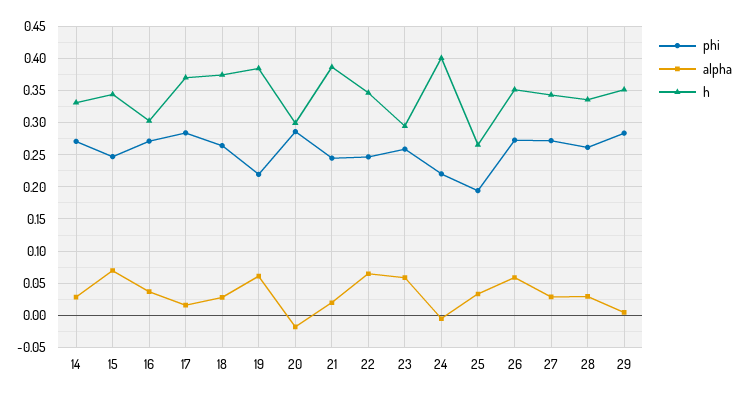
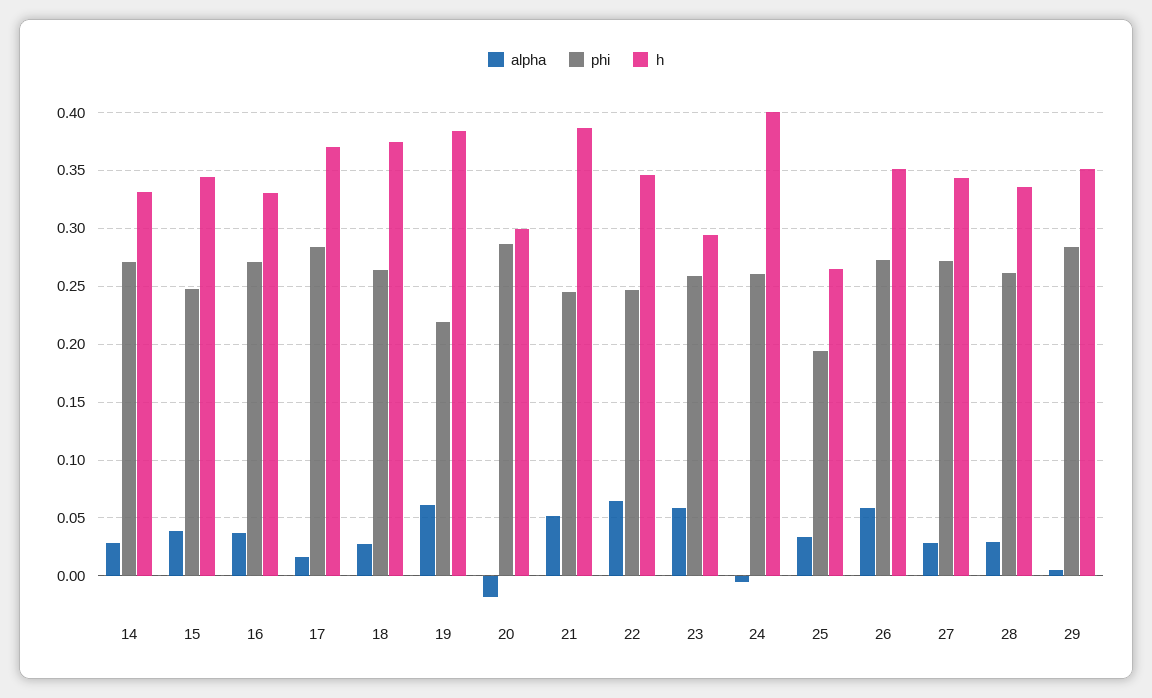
  {
    "phi": {
      "14": 0.27,
      "15": 0.25,
      "16": 0.27,
      "17": 0.28,
      "18": 0.26,
      "19": 0.22,
      "20": 0.29,
      "21": 0.24,
      "22": 0.25,
      "23": 0.26,
-     "24": 0.22,
+     "24": 0.26,
      "25": 0.19,
      "26": 0.27,
      "27": 0.27,
      "28": 0.26,
      "29": 0.28
    },
    "alpha": {
      "14": 0.03,
-     "15": 0.07,
+     "15": 0.04,
      "16": 0.04,
      "17": 0.02,
      "18": 0.03,
      "19": 0.06,
      "20": -0.02,
-     "21": 0.02,
+     "21": 0.05,
      "22": 0.06,
      "23": 0.06,
      "24": -0.01,
      "25": 0.03,
      "26": 0.06,
      "27": 0.03,
      "28": 0.03,
      "29": 0
    },
    "h": {
      "14": 0.33,
      "15": 0.34,
-     "16": 0.3,
+     "16": 0.33,
      "17": 0.37,
      "18": 0.37,
      "19": 0.38,
      "20": 0.3,
      "21": 0.39,
      "22": 0.35,
      "23": 0.29,
      "24": 0.4,
      "25": 0.27,
      "26": 0.35,
      "27": 0.34,
      "28": 0.34,
      "29": 0.35
    }
  }

